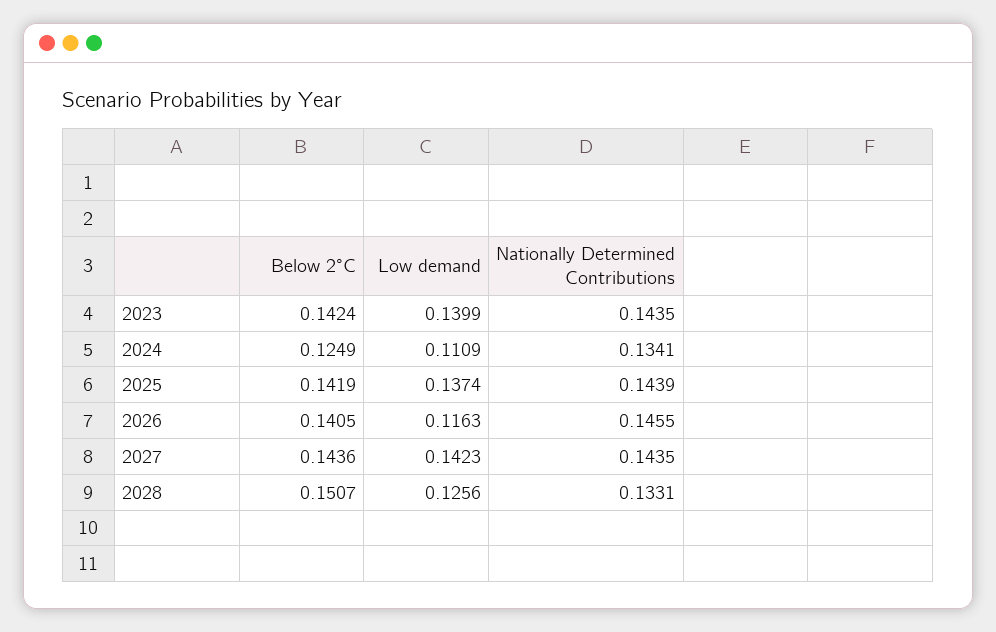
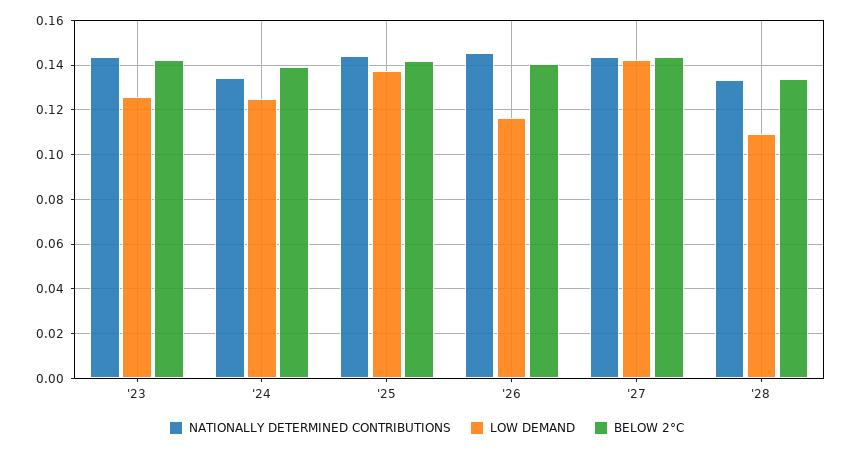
  {
    "Below 2°C": {
      "2023": 0.1424,
-     "2024": 0.1249,
+     "2024": 0.14,
      "2025": 0.1419,
      "2026": 0.1405,
      "2027": 0.1436,
-     "2028": 0.1507
+     "2028": 0.135
    },
    "Low demand": {
-     "2023": 0.1399,
+     "2023": 0.125,
-     "2024": 0.1109,
+     "2024": 0.125,
      "2025": 0.1374,
      "2026": 0.1163,
      "2027": 0.1423,
-     "2028": 0.1256
+     "2028": 0.11
    },
    "Nationally Determined Contributions": {
      "2023": 0.1435,
      "2024": 0.1341,
      "2025": 0.1439,
      "2026": 0.1455,
      "2027": 0.1435,
      "2028": 0.1331
    }
  }

